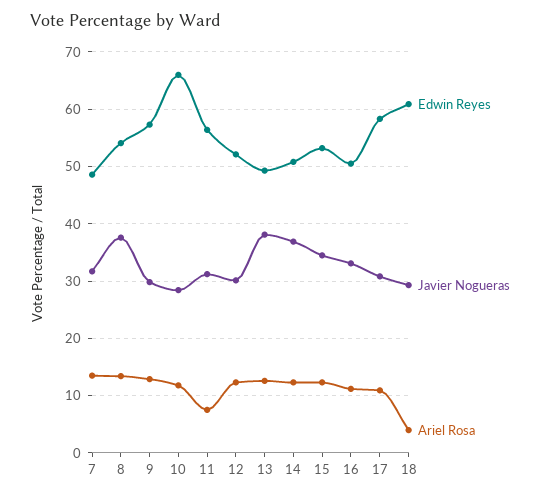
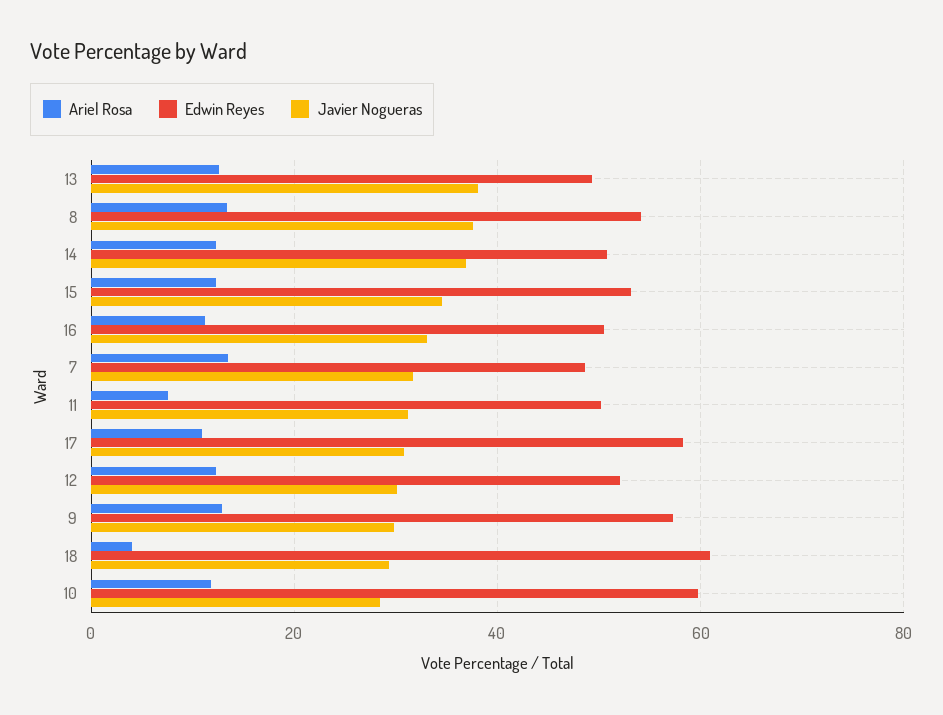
  {
    "Edwin Reyes": {
      "7": 48,
      "8": 54,
      "9": 58,
-     "10": 66,
+     "10": 60,
-     "11": 56,
+     "11": 50,
      "12": 52,
      "13": 50,
      "14": 50,
      "15": 54,
      "16": 50,
      "17": 58,
      "18": 60
    },
    "Javier Nogueras": {
      "7": 32,
      "8": 38,
      "9": 30,
      "10": 28,
      "11": 32,
      "12": 30,
      "13": 38,
      "14": 36,
      "15": 34,
      "16": 34,
      "17": 30,
      "18": 30
    },
    "Ariel Rosa": {
      "7": 14,
      "8": 14,
      "9": 12,
      "10": 12,
      "11": 8,
      "12": 12,
      "13": 12,
      "14": 12,
      "15": 12,
      "16": 12,
      "17": 10,
      "18": 4
    }
  }

